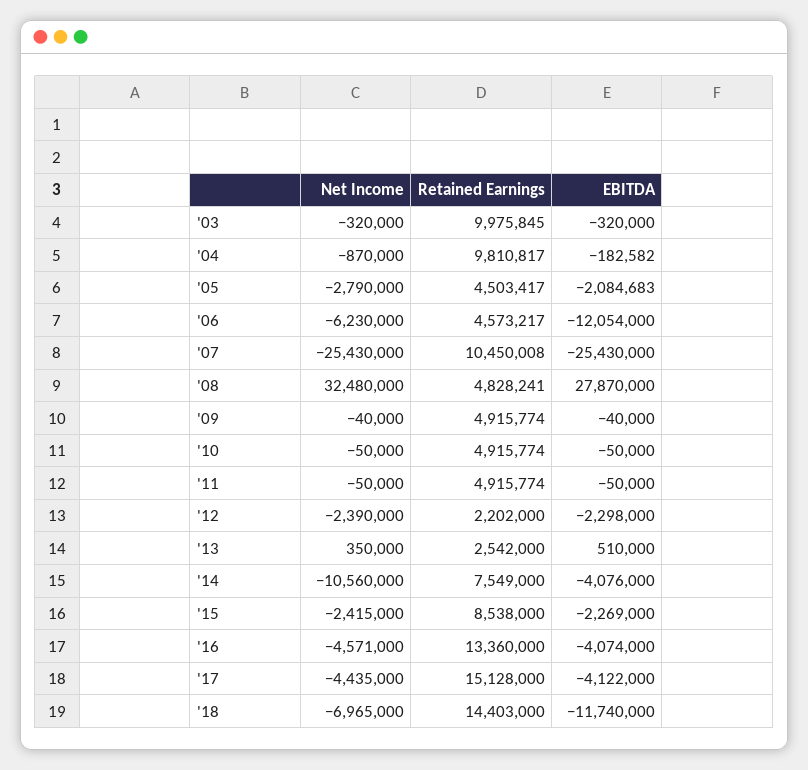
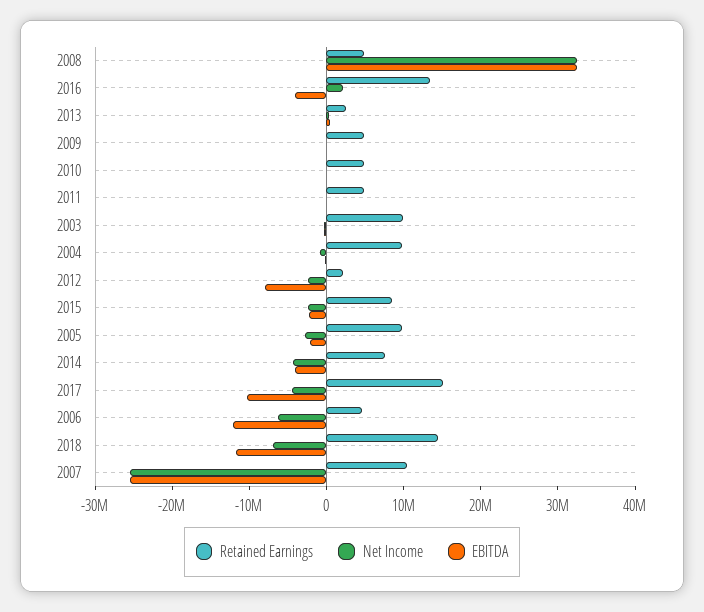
  {
    "Net Income": {
      "'03": -320000,
      "'04": -870000,
      "'05": -2790000,
      "'06": -6230000,
      "'07": -25430000,
      "'08": 32480000,
      "'09": -40000,
      "'10": -50000,
      "'11": -50000,
      "'12": -2390000,
      "'13": 350000,
-     "'14": -10560000,
+     "'14": -4000000,
      "'15": -2415000,
-     "'16": -4571000,
+     "'16": 2000000,
      "'17": -4435000,
      "'18": -6965000
    },
    "Retained Earnings": {
      "'03": 9975845,
      "'04": 9810817,
-     "'05": 4503417,
+     "'05": 10000000,
      "'06": 4573217,
      "'07": 10450008,
      "'08": 4828241,
      "'09": 4915774,
      "'10": 4915774,
      "'11": 4915774,
      "'12": 2202000,
      "'13": 2542000,
      "'14": 7549000,
      "'15": 8538000,
      "'16": 13360000,
      "'17": 15128000,
      "'18": 14403000
    },
    "EBITDA": {
      "'03": -320000,
      "'04": -182582,
      "'05": -2084683,
      "'06": -12054000,
      "'07": -25430000,
-     "'08": 27870000,
+     "'08": 32000000,
      "'09": -40000,
      "'10": -50000,
      "'11": -50000,
-     "'12": -2298000,
+     "'12": -8000000,
      "'13": 510000,
      "'14": -4076000,
      "'15": -2269000,
      "'16": -4074000,
-     "'17": -4122000,
+     "'17": -10000000,
      "'18": -11740000
    }
  }

